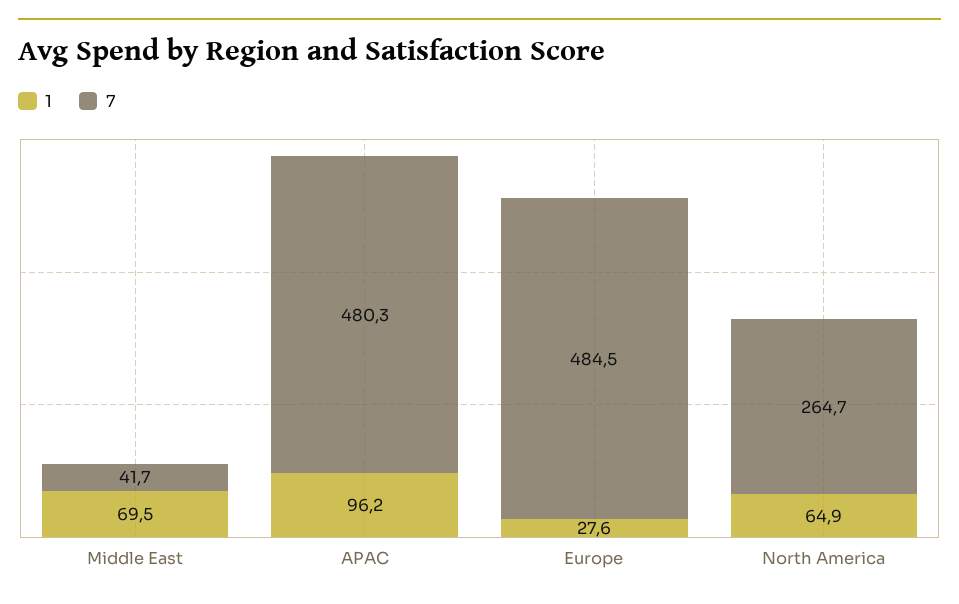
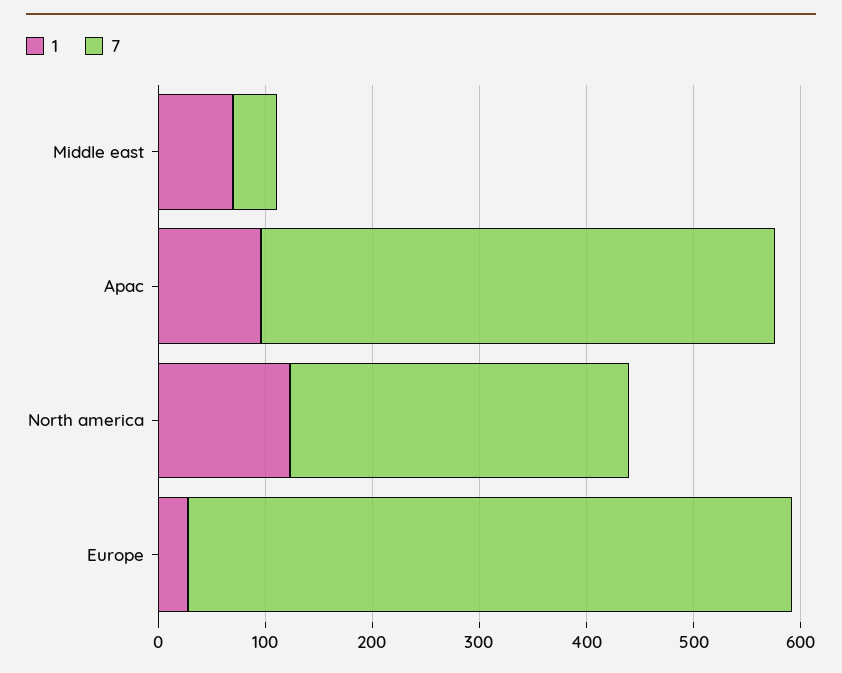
  {
    "1": {
      "Middle East": 69.5,
      "APAC": 96.2,
      "Europe": 27.6,
-     "North America": 64.9
+     "North America": 120
    },
    "7": {
      "Middle East": 41.7,
      "APAC": 480.3,
-     "Europe": 484.5,
+     "Europe": 560,
-     "North America": 264.7
+     "North America": 320
    }
  }

